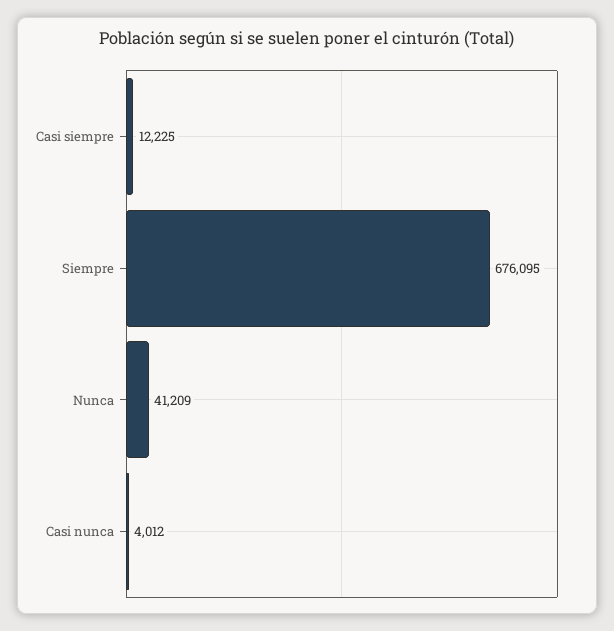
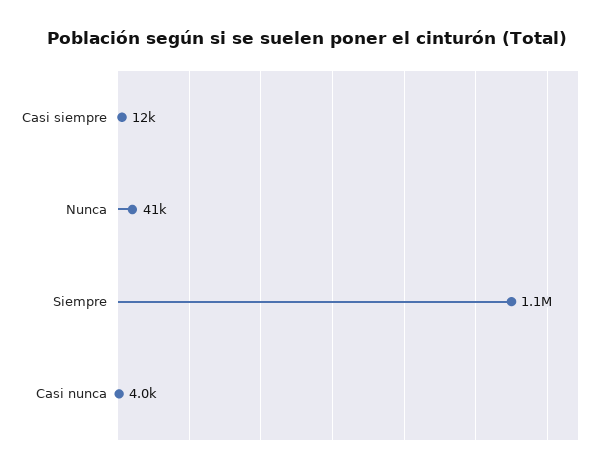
  {
    "Casi siempre": 12225,
-   "Siempre": 676095,
+   "Siempre": 1100000,
    "Nunca": 41209,
    "Casi nunca": 4012
  }

